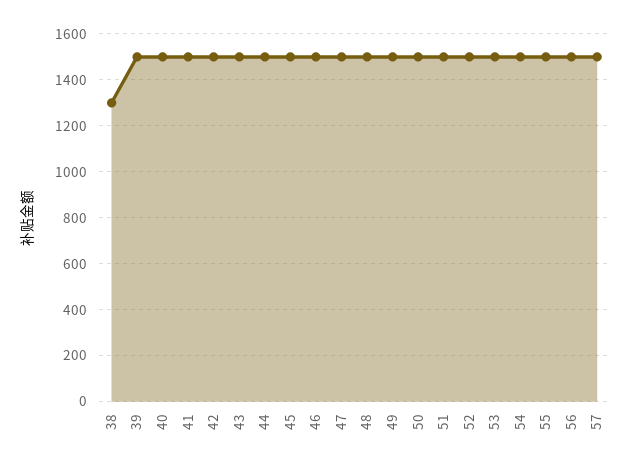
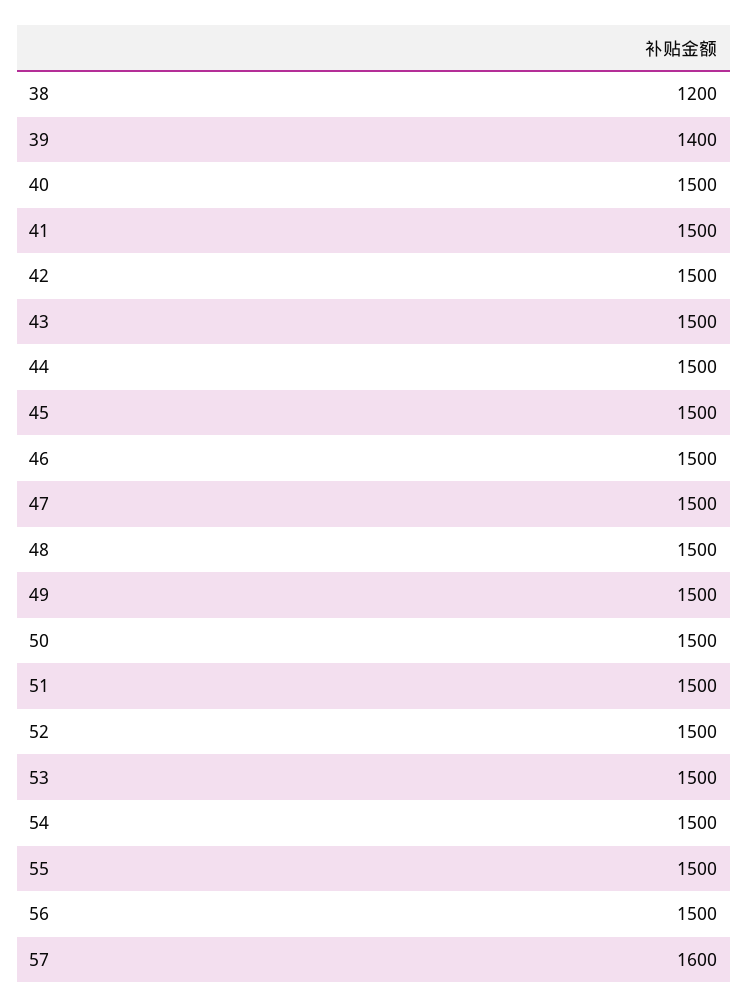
  {
-   "38": 1300,
+   "38": 1200,
-   "39": 1500,
+   "39": 1400,
    "40": 1500,
    "41": 1500,
    "42": 1500,
    "43": 1500,
    "44": 1500,
    "45": 1500,
    "46": 1500,
    "47": 1500,
    "48": 1500,
    "49": 1500,
    "50": 1500,
    "51": 1500,
    "52": 1500,
    "53": 1500,
    "54": 1500,
    "55": 1500,
    "56": 1500,
-   "57": 1500
+   "57": 1600
  }

